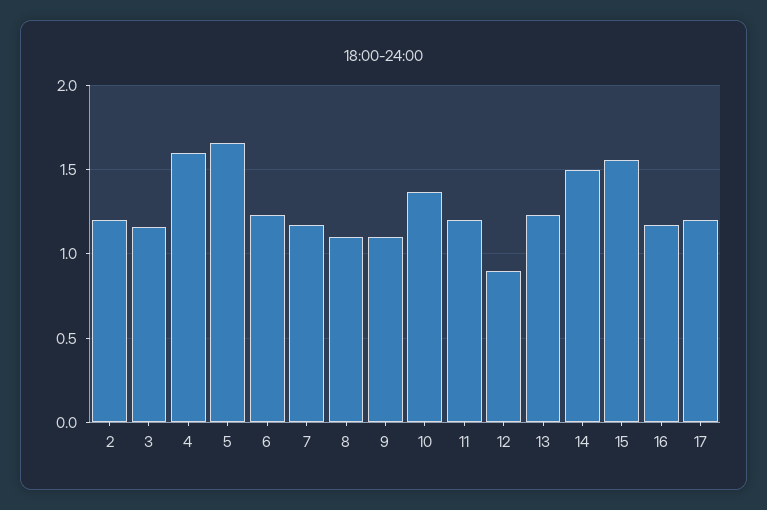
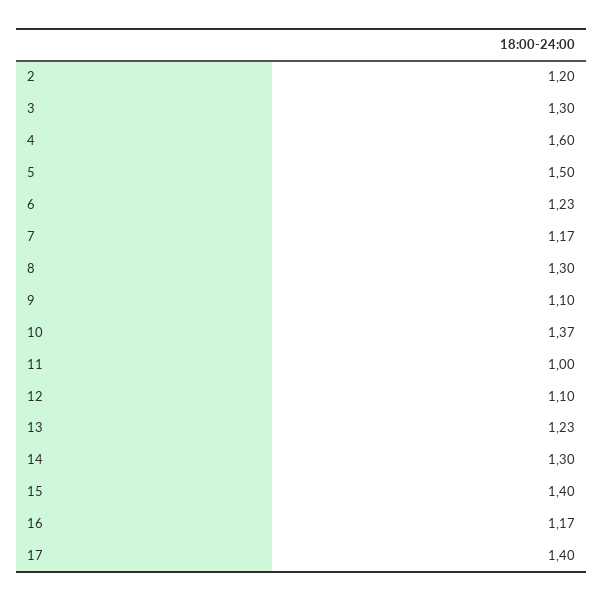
  {
    "2": 1.2,
-   "3": 1.15,
+   "3": 1.3,
    "4": 1.6,
-   "5": 1.65,
+   "5": 1.5,
    "6": 1.23,
    "7": 1.17,
-   "8": 1.1,
+   "8": 1.3,
    "9": 1.1,
    "10": 1.37,
-   "11": 1.2,
+   "11": 1,
-   "12": 0.9,
+   "12": 1.1,
    "13": 1.23,
-   "14": 1.5,
+   "14": 1.3,
-   "15": 1.55,
+   "15": 1.4,
    "16": 1.17,
-   "17": 1.2
+   "17": 1.4
  }

